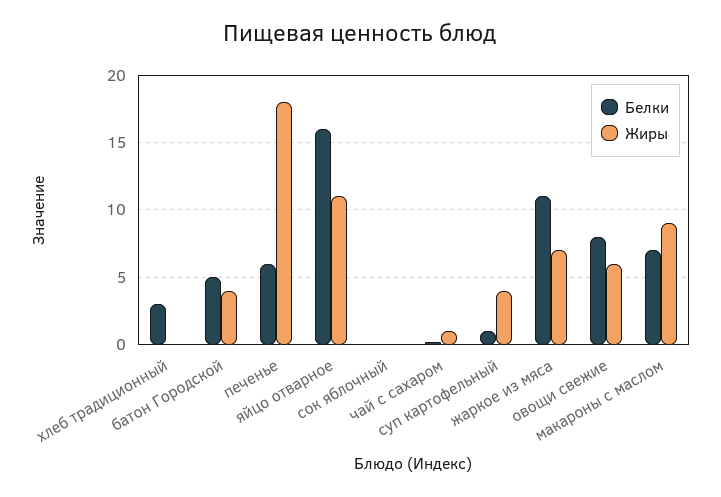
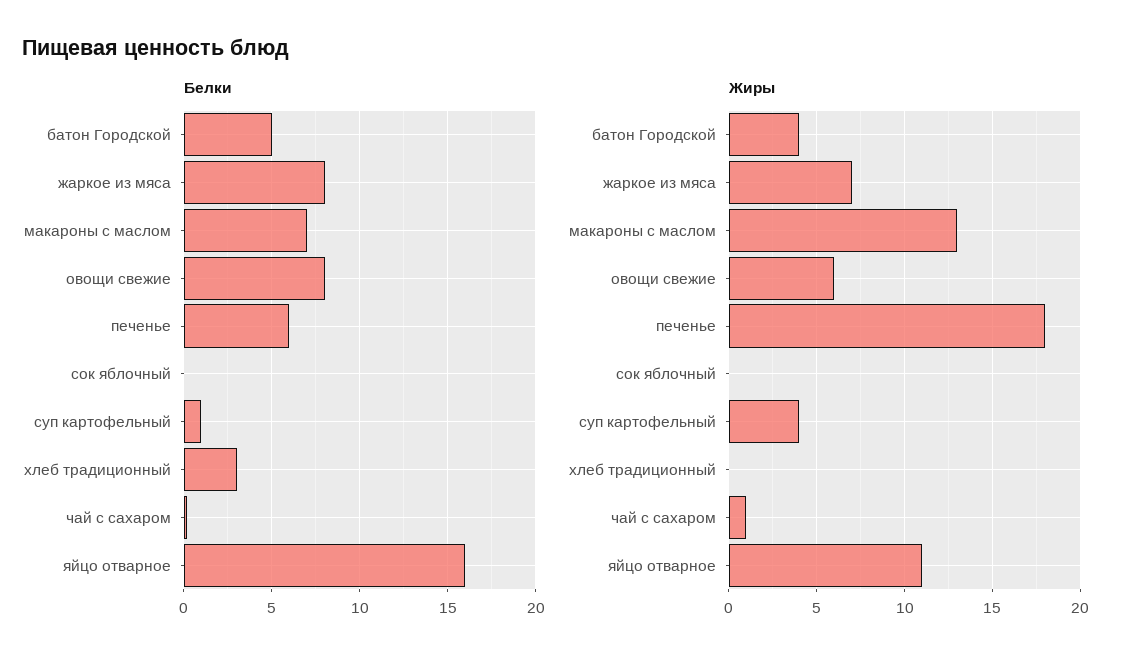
  {
    "Белки": {
      "хлеб традиционный": 3,
      "батон Городской": 5,
      "печенье": 6,
      "яйцо отварное": 16,
      "сок яблочный": 0,
      "чай с сахаром": 0,
      "суп картофельный": 1,
-     "жаркое из мяса": 11,
+     "жаркое из мяса": 8,
      "овощи свежие": 8,
      "макароны с маслом": 7
    },
    "Жиры": {
      "хлеб традиционный": 0,
      "батон Городской": 4,
      "печенье": 18,
      "яйцо отварное": 11,
      "сок яблочный": 0,
      "чай с сахаром": 1,
      "суп картофельный": 4,
      "жаркое из мяса": 7,
      "овощи свежие": 6,
-     "макароны с маслом": 9
+     "макароны с маслом": 13
    }
  }

